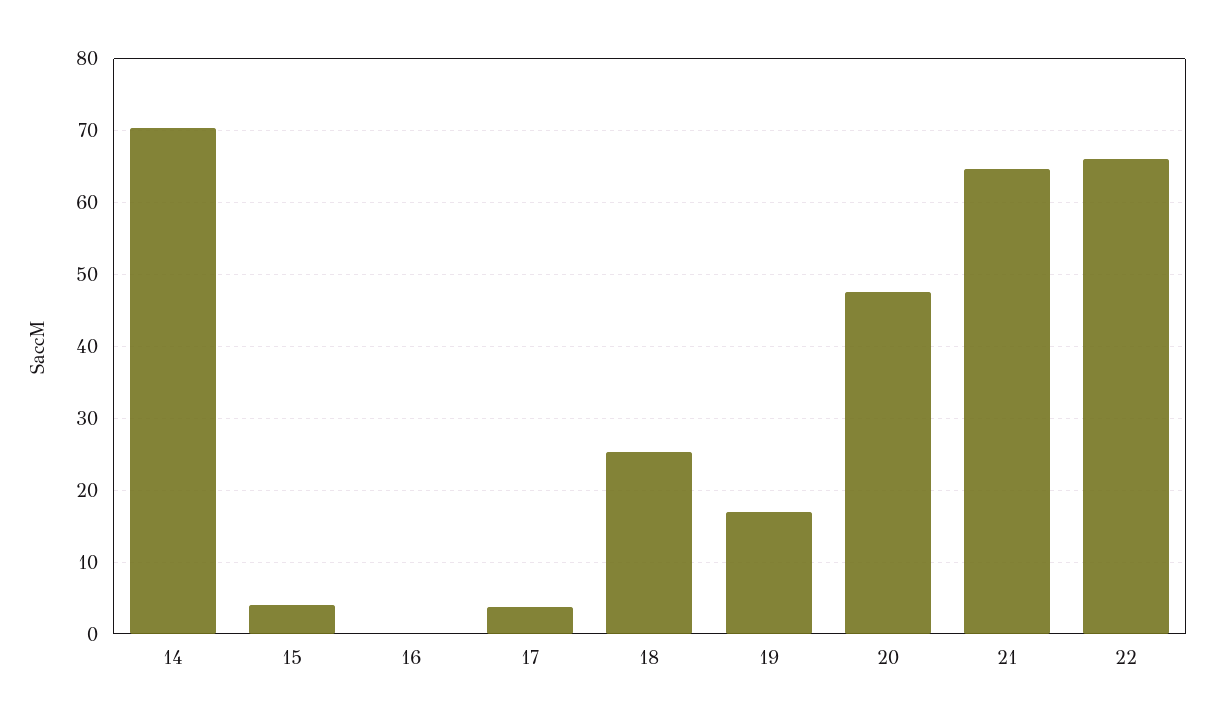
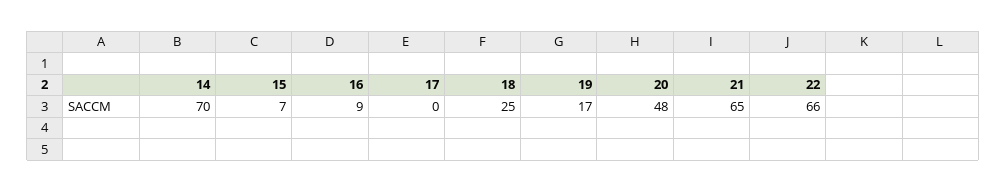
  {
    "14": 70,
-   "15": 4,
+   "15": 7,
-   "16": 0,
+   "16": 9,
-   "17": 4,
+   "17": 0,
    "18": 25,
    "19": 17,
    "20": 48,
    "21": 65,
    "22": 66
  }

